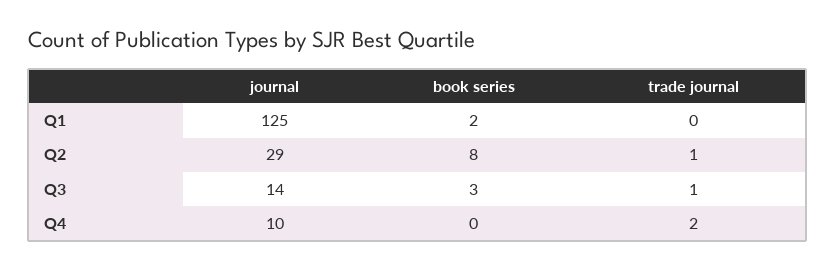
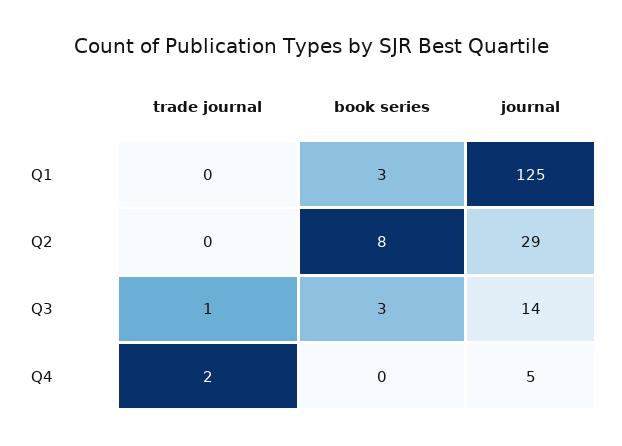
  {
    "journal": {
      "Q1": 125,
      "Q2": 29,
      "Q3": 14,
-     "Q4": 10
+     "Q4": 5
    },
    "book series": {
-     "Q1": 2,
+     "Q1": 3,
      "Q2": 8,
      "Q3": 3,
      "Q4": 0
    },
    "trade journal": {
      "Q1": 0,
-     "Q2": 1,
+     "Q2": 0,
      "Q3": 1,
      "Q4": 2
    }
  }

